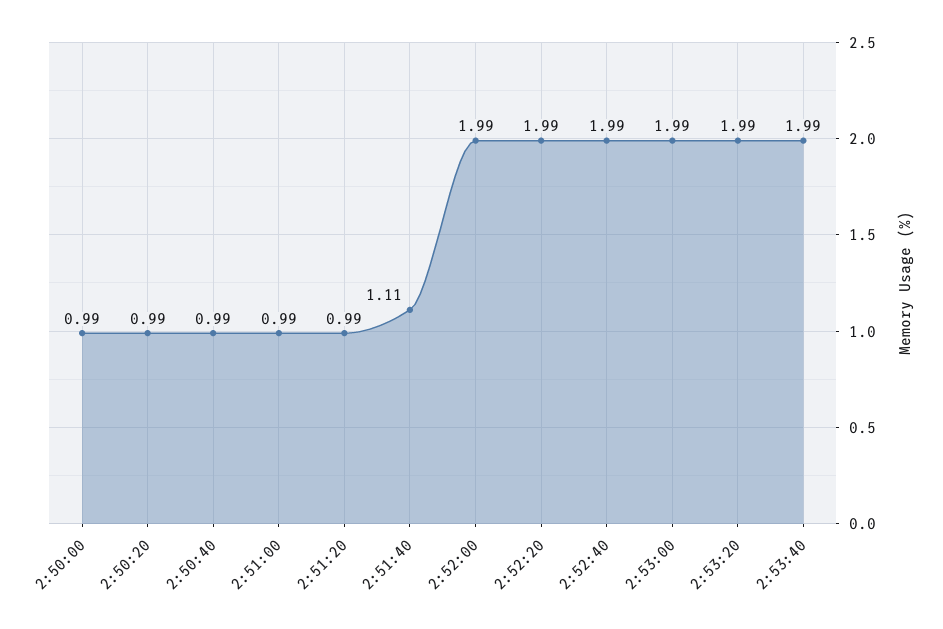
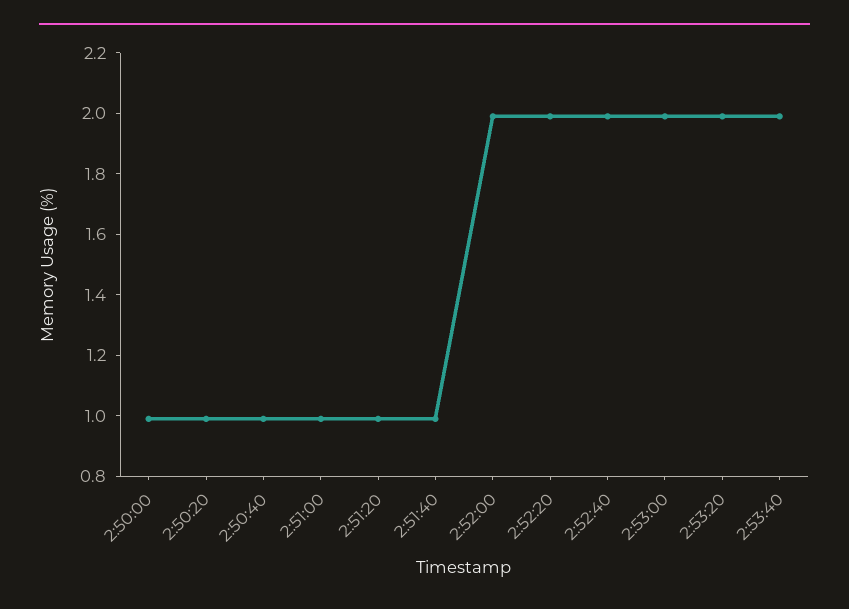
  {
    "2:50:00": 0.99,
    "2:50:20": 0.99,
    "2:50:40": 0.99,
    "2:51:00": 0.99,
    "2:51:20": 0.99,
-   "2:51:40": 1.11,
+   "2:51:40": 1,
    "2:52:00": 1.99,
    "2:52:20": 1.99,
    "2:52:40": 1.99,
    "2:53:00": 1.99,
    "2:53:20": 1.99,
    "2:53:40": 1.99
  }

